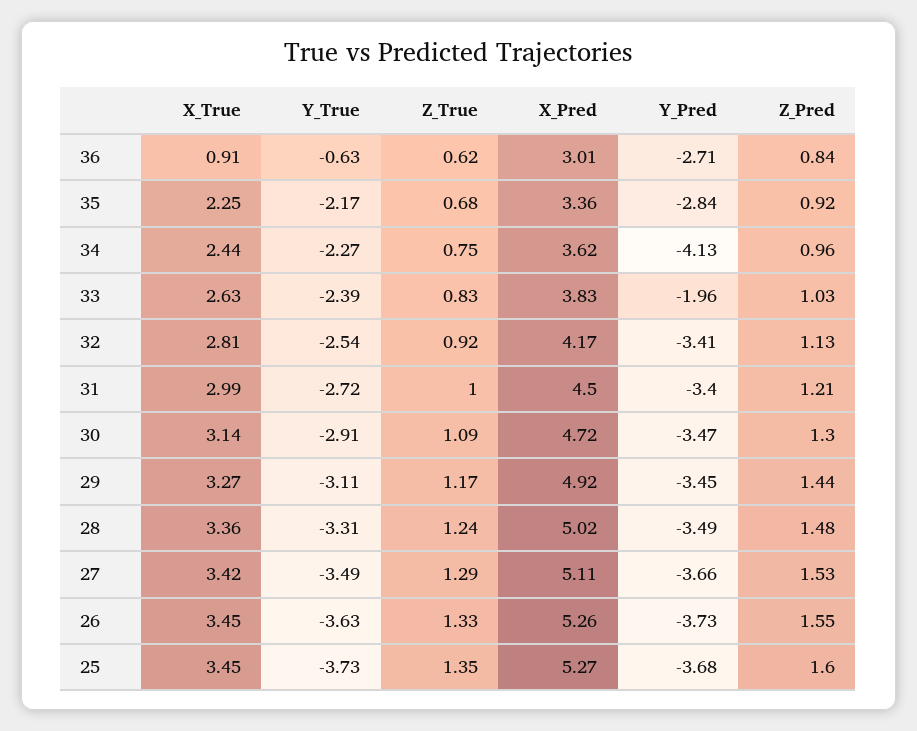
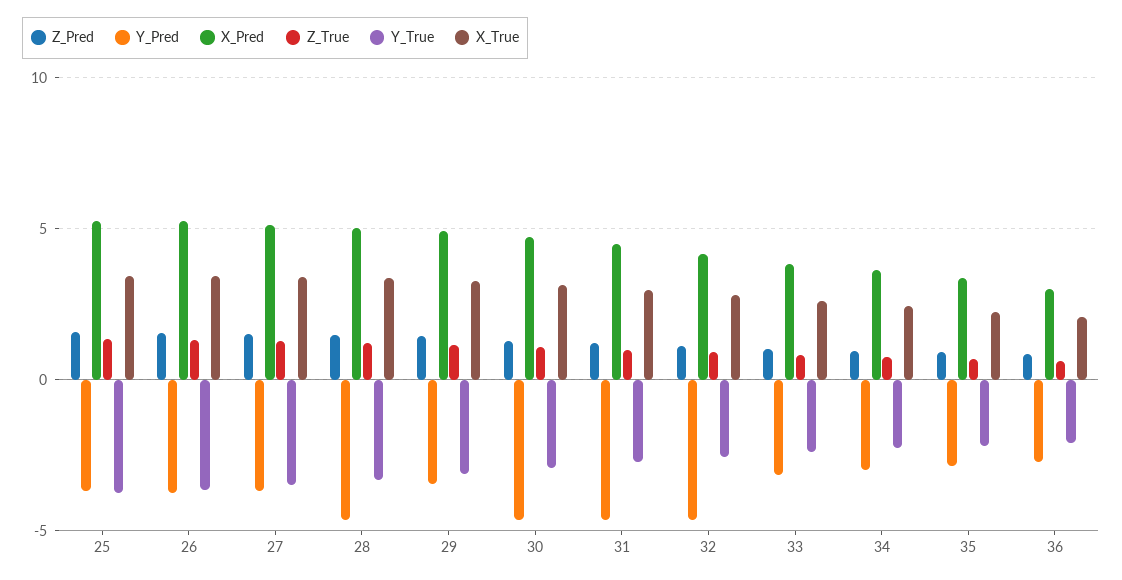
  {
    "X_True": {
-     "36": 0.91,
+     "36": 2,
      "35": 2.25,
      "34": 2.44,
      "33": 2.63,
      "32": 2.81,
      "31": 2.99,
      "30": 3.14,
      "29": 3.27,
      "28": 3.36,
      "27": 3.42,
      "26": 3.45,
      "25": 3.45
    },
    "Y_True": {
-     "36": -0.63,
+     "36": -2,
      "35": -2.17,
      "34": -2.27,
      "33": -2.39,
      "32": -2.54,
      "31": -2.72,
      "30": -2.91,
      "29": -3.11,
      "28": -3.31,
      "27": -3.49,
      "26": -3.63,
      "25": -3.73
    },
    "Z_True": {
      "36": 0.62,
      "35": 0.68,
      "34": 0.75,
      "33": 0.83,
      "32": 0.92,
      "31": 1,
      "30": 1.09,
      "29": 1.17,
      "28": 1.24,
      "27": 1.29,
      "26": 1.33,
      "25": 1.35
    },
    "X_Pred": {
      "36": 3.01,
      "35": 3.36,
      "34": 3.62,
      "33": 3.83,
      "32": 4.17,
      "31": 4.5,
      "30": 4.72,
      "29": 4.92,
      "28": 5.02,
      "27": 5.11,
      "26": 5.26,
      "25": 5.27
    },
    "Y_Pred": {
      "36": -2.71,
      "35": -2.84,
-     "34": -4.13,
+     "34": -3,
-     "33": -1.96,
+     "33": -3,
-     "32": -3.41,
+     "32": -4.5,
-     "31": -3.4,
+     "31": -4.5,
-     "30": -3.47,
+     "30": -4.5,
      "29": -3.45,
-     "28": -3.49,
+     "28": -4.5,
      "27": -3.66,
      "26": -3.73,
      "25": -3.68
    },
    "Z_Pred": {
      "36": 0.84,
      "35": 0.92,
      "34": 0.96,
      "33": 1.03,
      "32": 1.13,
      "31": 1.21,
      "30": 1.3,
      "29": 1.44,
      "28": 1.48,
      "27": 1.53,
      "26": 1.55,
      "25": 1.6
    }
  }

